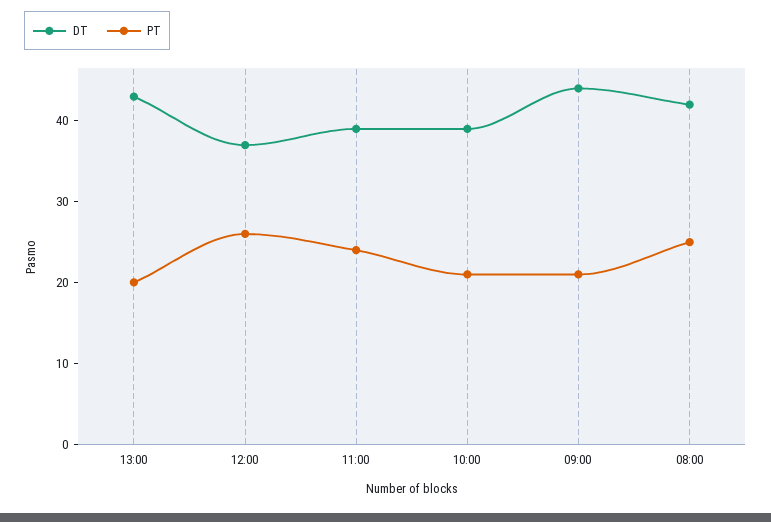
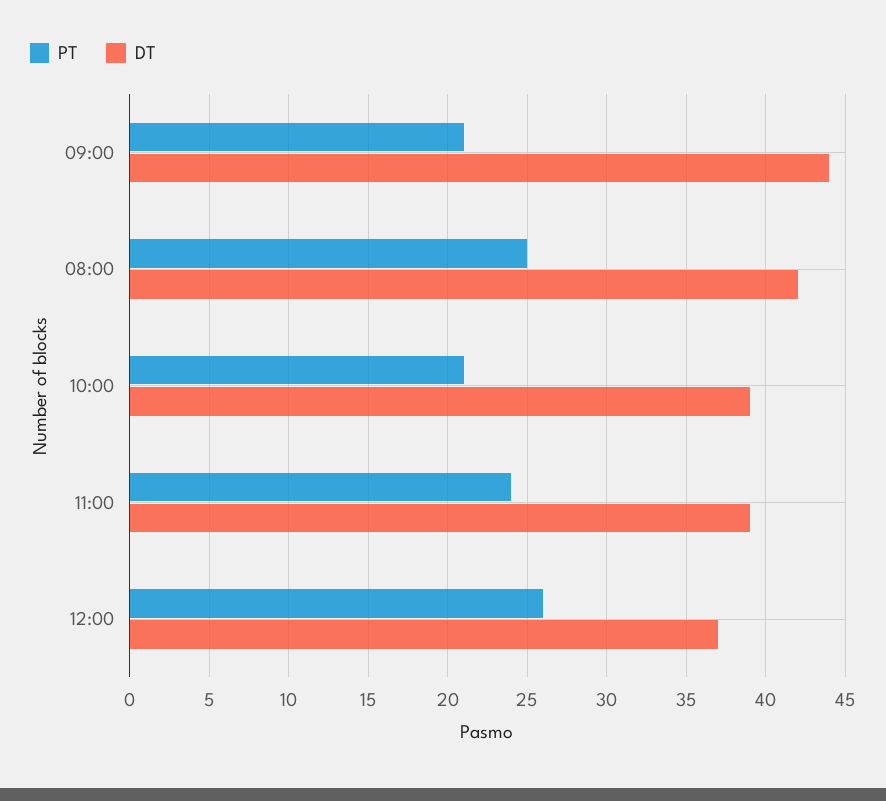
  {
    "DT": {
-     "13:00": 43,
      "12:00": 37,
      "11:00": 39,
      "10:00": 39,
      "09:00": 44,
      "08:00": 42
    },
    "PT": {
-     "13:00": 20,
      "12:00": 26,
      "11:00": 24,
      "10:00": 21,
      "09:00": 21,
      "08:00": 25
    }
  }

